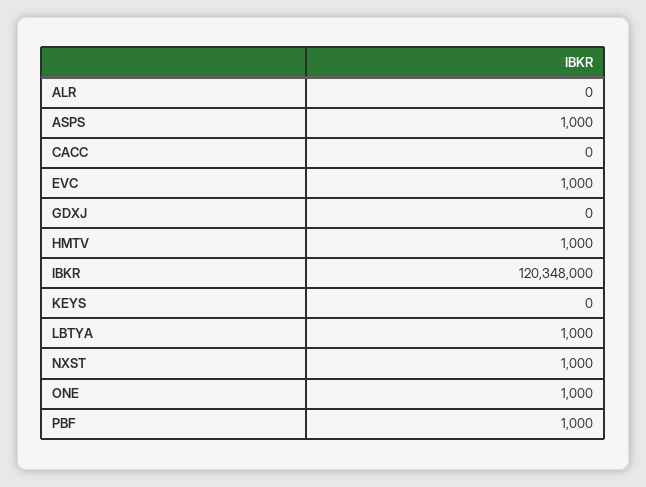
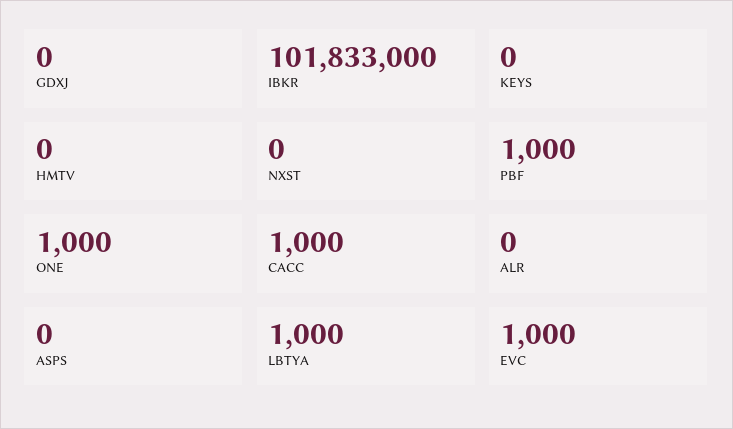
  {
    "ALR": 0,
-   "ASPS": 1000,
+   "ASPS": 0,
-   "CACC": 0,
+   "CACC": 1000,
    "EVC": 1000,
    "GDXJ": 0,
-   "HMTV": 1000,
+   "HMTV": 0,
-   "IBKR": 120348000,
+   "IBKR": 101833000,
    "KEYS": 0,
    "LBTYA": 1000,
-   "NXST": 1000,
+   "NXST": 0,
    "ONE": 1000,
    "PBF": 1000
  }

